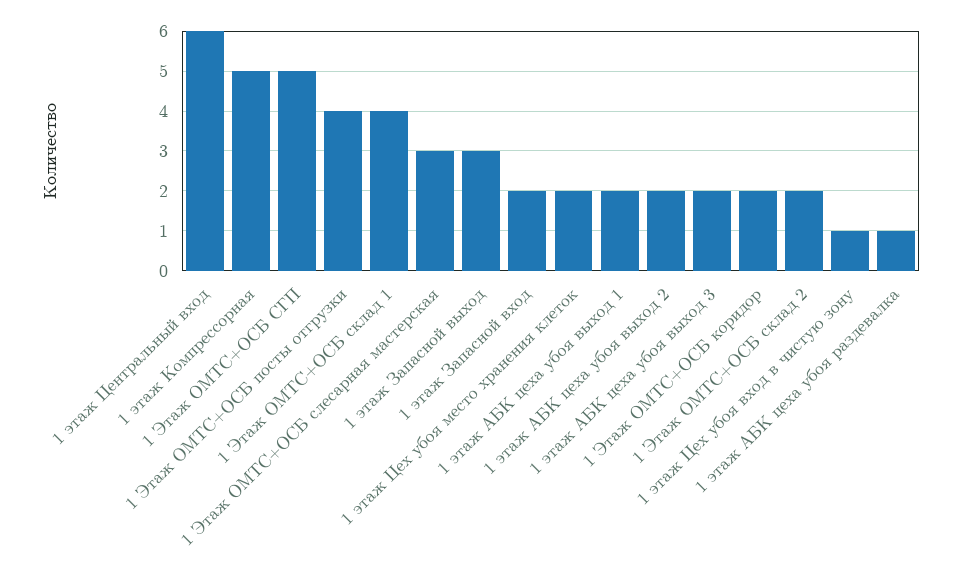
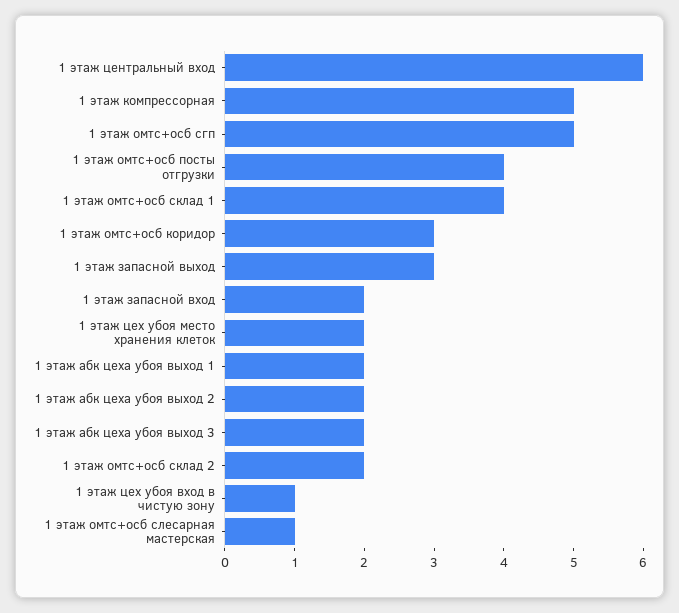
  {
    "1 этаж Центральный вход": 6,
    "1 этаж Компрессорная": 5,
    "1 Этаж ОМТС+ОСБ СГП": 5,
    "1 Этаж ОМТС+ОСБ посты отгрузки": 4,
    "1 Этаж ОМТС+ОСБ склад 1": 4,
-   "1 Этаж ОМТС+ОСБ слесарная мастерская": 3,
+   "1 Этаж ОМТС+ОСБ слесарная мастерская": 1,
    "1 этаж Запасной выход": 3,
    "1 этаж Запасной вход": 2,
    "1 этаж Цех убоя место хранения клеток": 2,
    "1 этаж АБК цеха убоя выход 1": 2,
    "1 этаж АБК цеха убоя выход 2": 2,
    "1 этаж АБК цеха убоя выход 3": 2,
-   "1 Этаж ОМТС+ОСБ коридор": 2,
+   "1 Этаж ОМТС+ОСБ коридор": 3,
    "1 Этаж ОМТС+ОСБ склад 2": 2,
-   "1 этаж Цех убоя вход в чистую зону": 1,
+   "1 этаж Цех убоя вход в чистую зону": 1
-   "1 этаж АБК цеха убоя раздевалка": 1
  }

